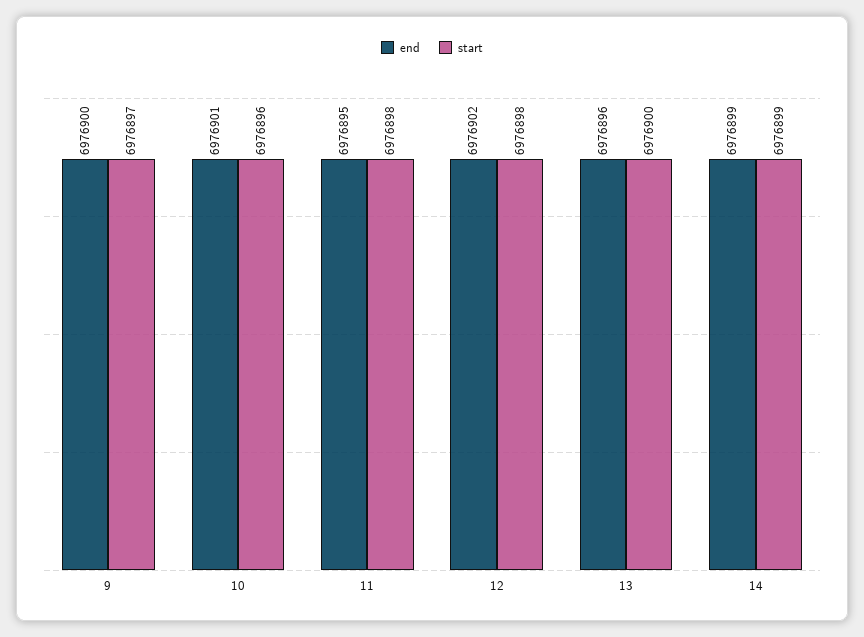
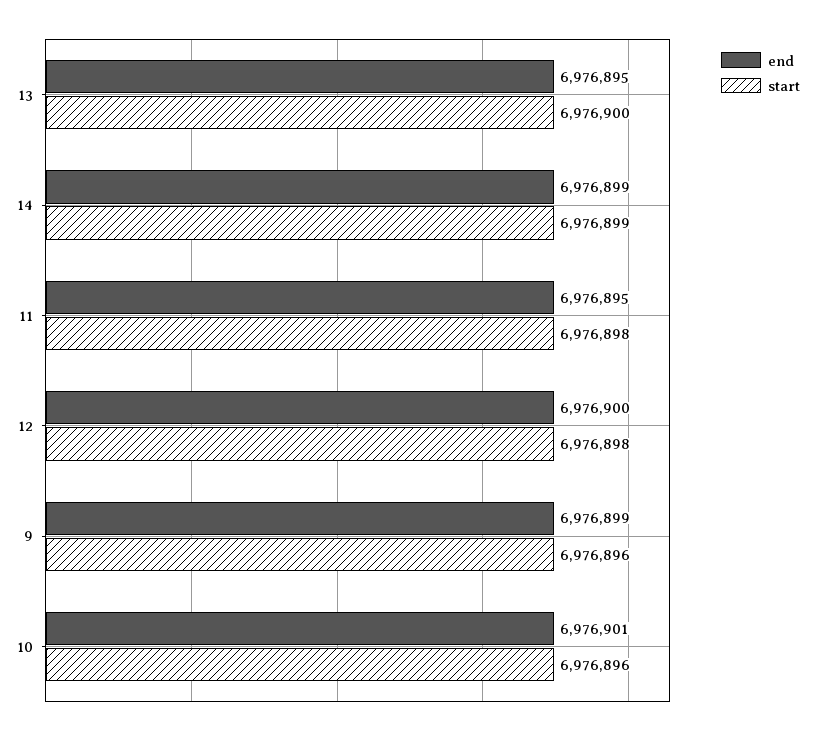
  {
    "end": {
-     "9": 6976900,
+     "9": 6976899,
      "10": 6976901,
      "11": 6976895,
-     "12": 6976902,
+     "12": 6976900,
-     "13": 6976896,
+     "13": 6976895,
      "14": 6976899
    },
    "start": {
-     "9": 6976897,
+     "9": 6976896,
      "10": 6976896,
      "11": 6976898,
      "12": 6976898,
      "13": 6976900,
      "14": 6976899
    }
  }

